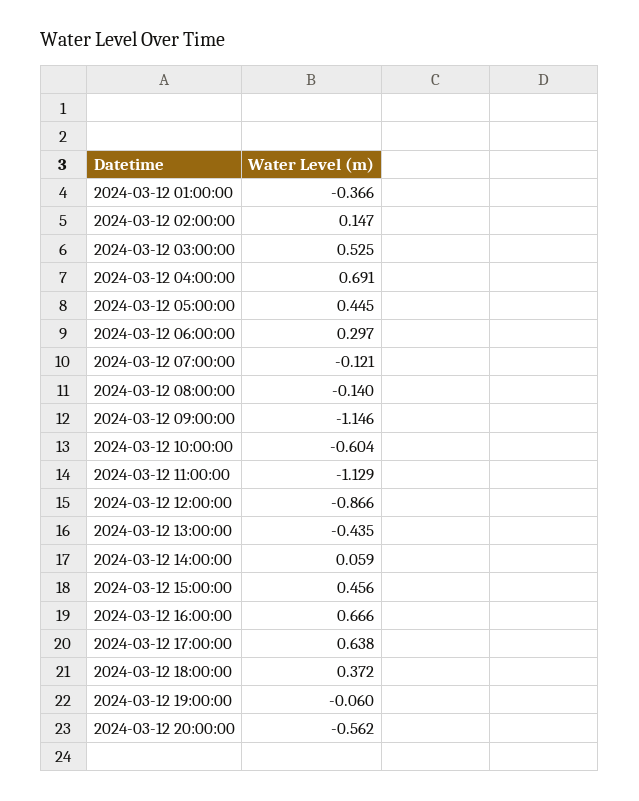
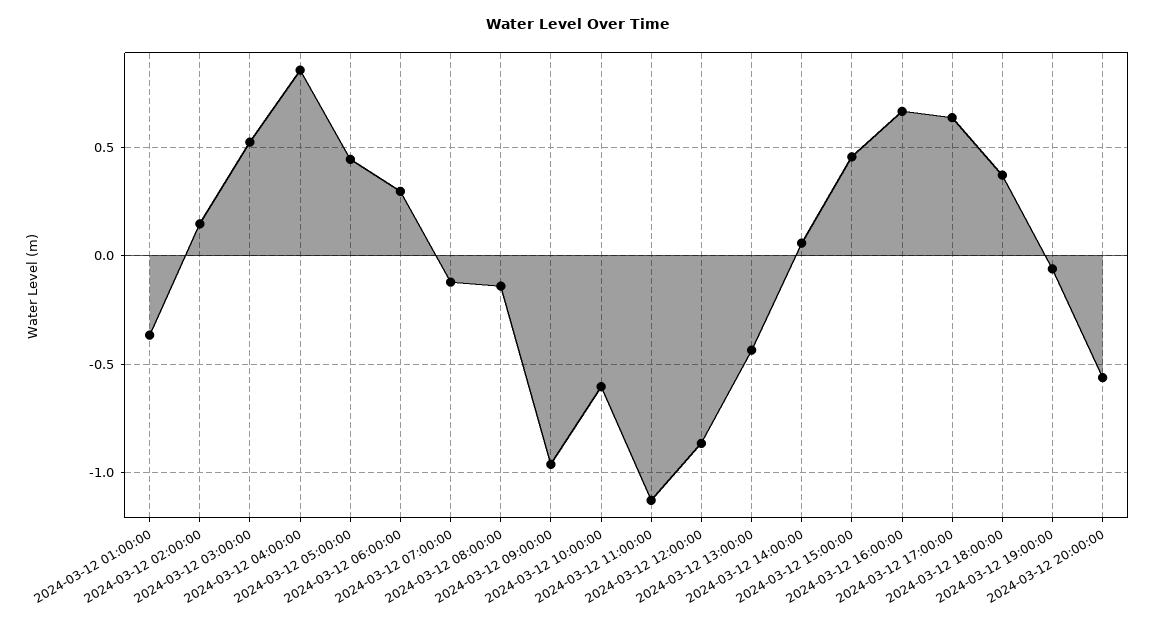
  {
    "2024-03-12 01:00:00": -0.366,
    "2024-03-12 02:00:00": 0.147,
    "2024-03-12 03:00:00": 0.525,
-   "2024-03-12 04:00:00": 0.691,
+   "2024-03-12 04:00:00": 0.85,
    "2024-03-12 05:00:00": 0.445,
    "2024-03-12 06:00:00": 0.297,
    "2024-03-12 07:00:00": -0.121,
    "2024-03-12 08:00:00": -0.14,
-   "2024-03-12 09:00:00": -1.146,
+   "2024-03-12 09:00:00": -0.95,
    "2024-03-12 10:00:00": -0.604,
    "2024-03-12 11:00:00": -1.129,
    "2024-03-12 12:00:00": -0.866,
    "2024-03-12 13:00:00": -0.435,
    "2024-03-12 14:00:00": 0.059,
    "2024-03-12 15:00:00": 0.456,
    "2024-03-12 16:00:00": 0.666,
    "2024-03-12 17:00:00": 0.638,
    "2024-03-12 18:00:00": 0.372,
    "2024-03-12 19:00:00": -0.06,
    "2024-03-12 20:00:00": -0.562
  }

